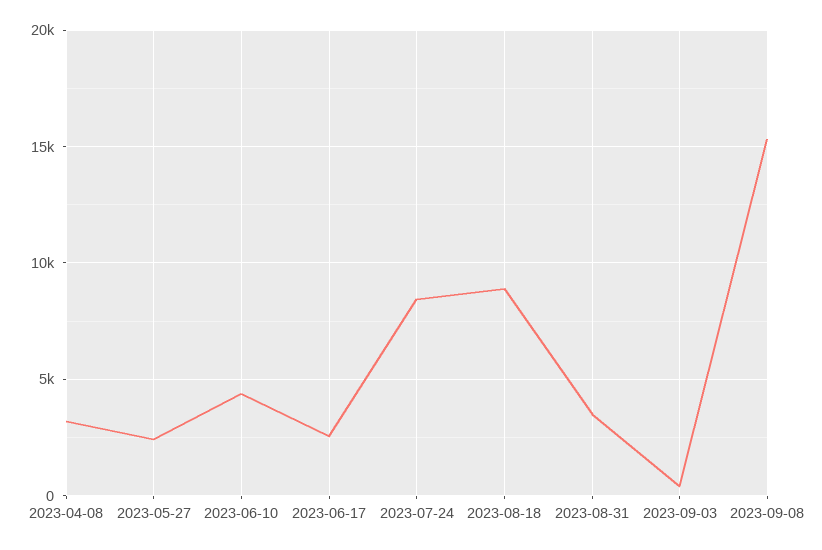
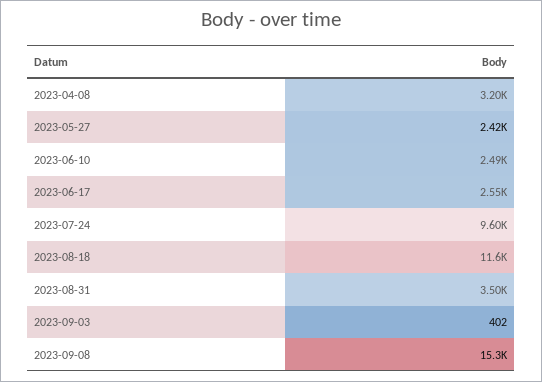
  {
    "2023-04-08": 3200,
    "2023-05-27": 2420,
-   "2023-06-10": 4500,
+   "2023-06-10": 2490,
    "2023-06-17": 2550,
-   "2023-07-24": 8500,
+   "2023-07-24": 9600,
-   "2023-08-18": 9000,
+   "2023-08-18": 11600,
    "2023-08-31": 3500,
    "2023-09-03": 402,
    "2023-09-08": 15300
  }

